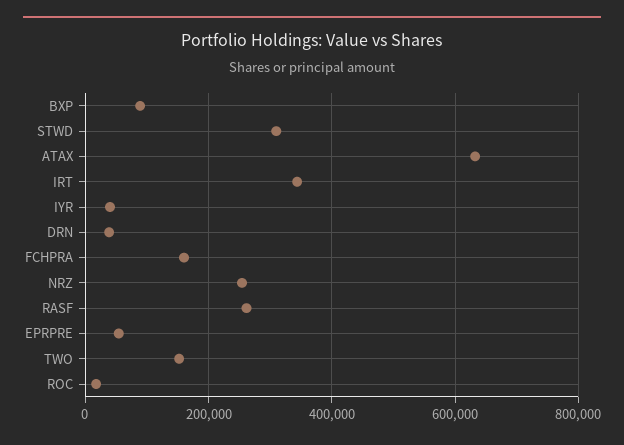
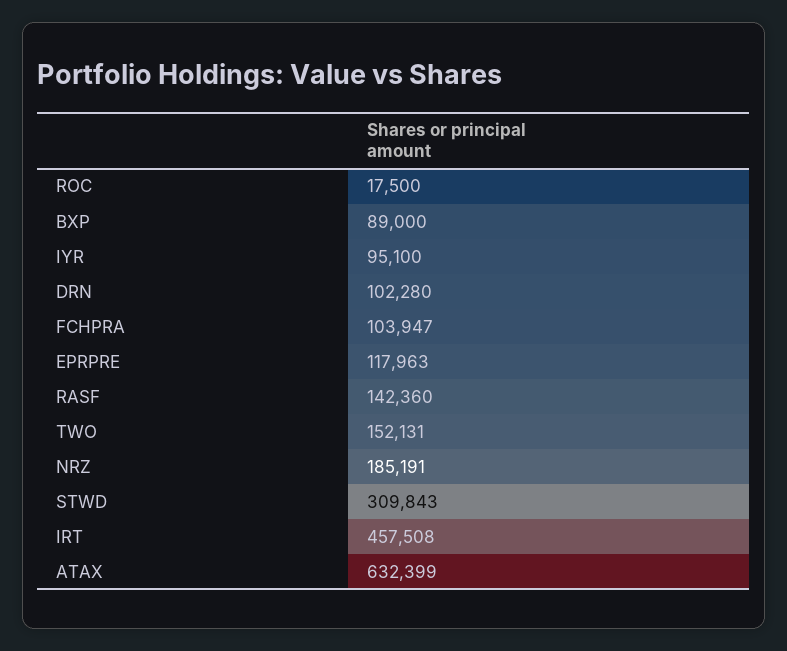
  {
    "BXP": 89000,
    "STWD": 309843,
    "ATAX": 632399,
-   "IRT": 340000,
+   "IRT": 457508,
-   "IYR": 40000,
+   "IYR": 95100,
-   "DRN": 40000,
+   "DRN": 102280,
-   "FCHPRA": 160000,
+   "FCHPRA": 103947,
-   "NRZ": 260000,
+   "NRZ": 185191,
-   "RASF": 260000,
+   "RASF": 142360,
-   "EPRPRE": 60000,
+   "EPRPRE": 117963,
    "TWO": 152131,
    "ROC": 17500
  }

